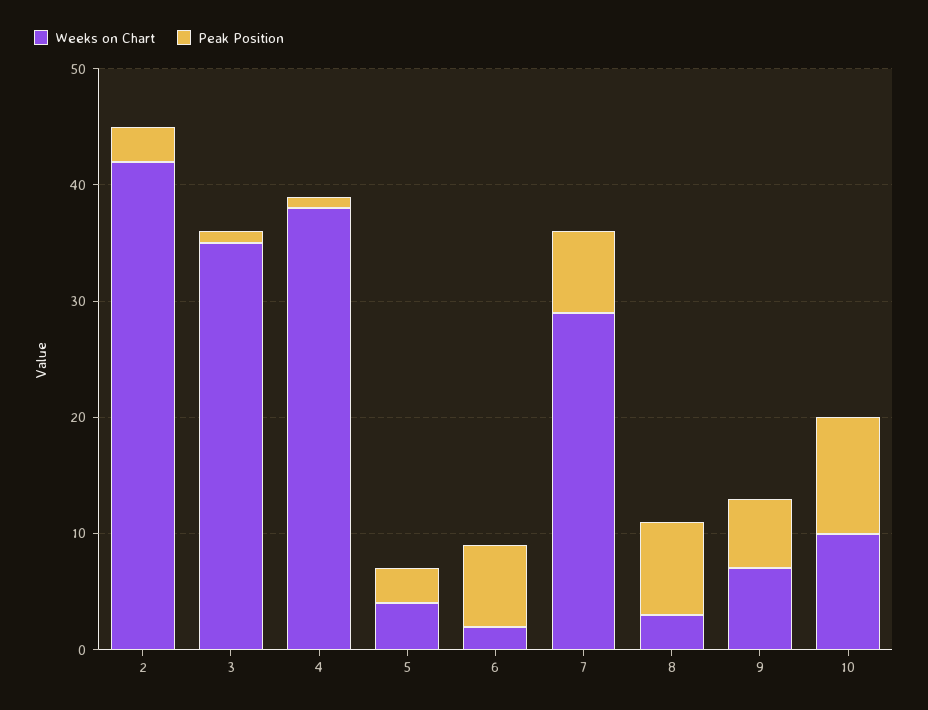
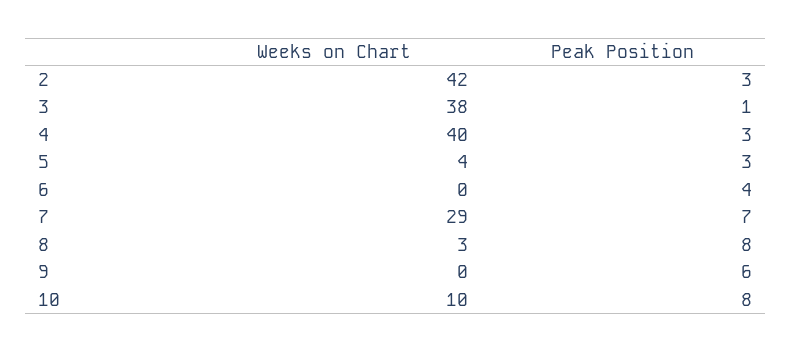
  {
    "Weeks on Chart": {
      "2": 42,
-     "3": 35,
+     "3": 38,
-     "4": 38,
+     "4": 40,
      "5": 4,
-     "6": 2,
+     "6": 0,
      "7": 29,
      "8": 3,
-     "9": 7,
+     "9": 0,
      "10": 10
    },
    "Peak Position": {
      "2": 3,
      "3": 1,
-     "4": 1,
+     "4": 3,
      "5": 3,
-     "6": 7,
+     "6": 4,
      "7": 7,
      "8": 8,
      "9": 6,
-     "10": 10
+     "10": 8
    }
  }

